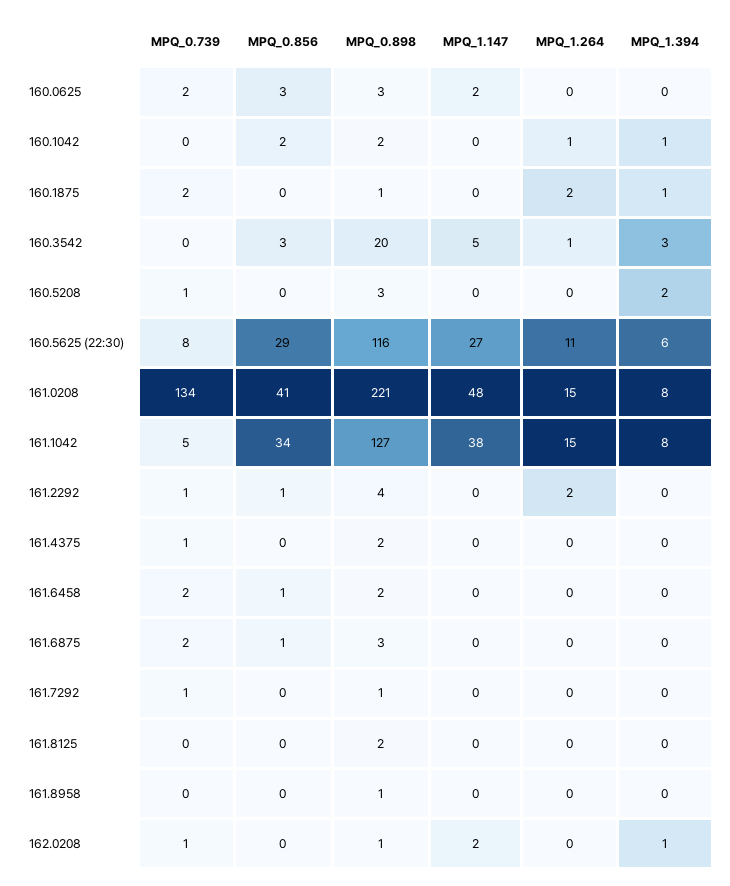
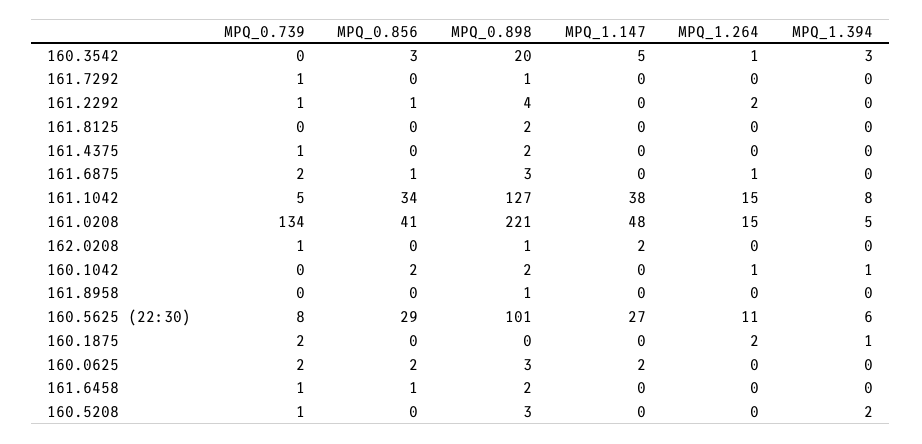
  {
    "MPQ_0.739": {
      "160.0625": 2,
      "160.1042": 0,
      "160.1875": 2,
      "160.3542": 0,
      "160.5208": 1,
      "160.5625 (22:30)": 8,
      "161.0208": 134,
      "161.1042": 5,
      "161.2292": 1,
      "161.4375": 1,
-     "161.6458": 2,
+     "161.6458": 1,
      "161.6875": 2,
      "161.7292": 1,
      "161.8125": 0,
      "161.8958": 0,
      "162.0208": 1
    },
    "MPQ_0.856": {
-     "160.0625": 3,
+     "160.0625": 2,
      "160.1042": 2,
      "160.1875": 0,
      "160.3542": 3,
      "160.5208": 0,
      "160.5625 (22:30)": 29,
      "161.0208": 41,
      "161.1042": 34,
      "161.2292": 1,
      "161.4375": 0,
      "161.6458": 1,
      "161.6875": 1,
      "161.7292": 0,
      "161.8125": 0,
      "161.8958": 0,
      "162.0208": 0
    },
    "MPQ_0.898": {
      "160.0625": 3,
      "160.1042": 2,
-     "160.1875": 1,
+     "160.1875": 0,
      "160.3542": 20,
      "160.5208": 3,
-     "160.5625 (22:30)": 116,
+     "160.5625 (22:30)": 101,
      "161.0208": 221,
      "161.1042": 127,
      "161.2292": 4,
      "161.4375": 2,
      "161.6458": 2,
      "161.6875": 3,
      "161.7292": 1,
      "161.8125": 2,
      "161.8958": 1,
      "162.0208": 1
    },
    "MPQ_1.147": {
      "160.0625": 2,
      "160.1042": 0,
      "160.1875": 0,
      "160.3542": 5,
      "160.5208": 0,
      "160.5625 (22:30)": 27,
      "161.0208": 48,
      "161.1042": 38,
      "161.2292": 0,
      "161.4375": 0,
      "161.6458": 0,
      "161.6875": 0,
      "161.7292": 0,
      "161.8125": 0,
      "161.8958": 0,
      "162.0208": 2
    },
    "MPQ_1.264": {
      "160.0625": 0,
      "160.1042": 1,
      "160.1875": 2,
      "160.3542": 1,
      "160.5208": 0,
      "160.5625 (22:30)": 11,
      "161.0208": 15,
      "161.1042": 15,
      "161.2292": 2,
      "161.4375": 0,
      "161.6458": 0,
-     "161.6875": 0,
+     "161.6875": 1,
      "161.7292": 0,
      "161.8125": 0,
      "161.8958": 0,
      "162.0208": 0
    },
    "MPQ_1.394": {
      "160.0625": 0,
      "160.1042": 1,
      "160.1875": 1,
      "160.3542": 3,
      "160.5208": 2,
      "160.5625 (22:30)": 6,
-     "161.0208": 8,
+     "161.0208": 5,
      "161.1042": 8,
      "161.2292": 0,
      "161.4375": 0,
      "161.6458": 0,
      "161.6875": 0,
      "161.7292": 0,
      "161.8125": 0,
      "161.8958": 0,
-     "162.0208": 1
+     "162.0208": 0
    }
  }

